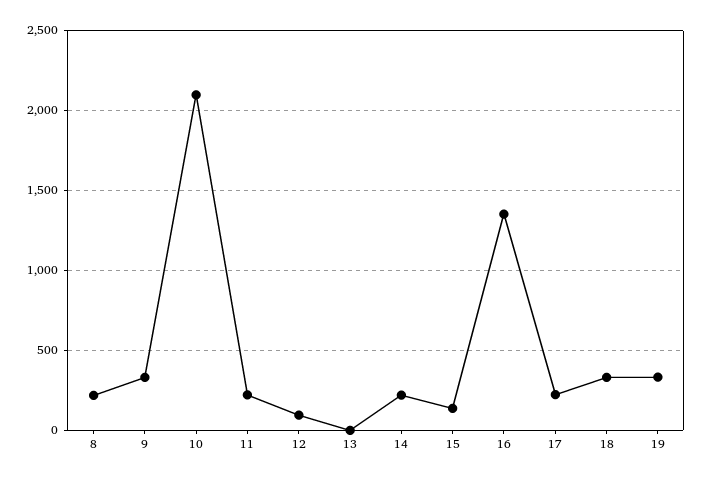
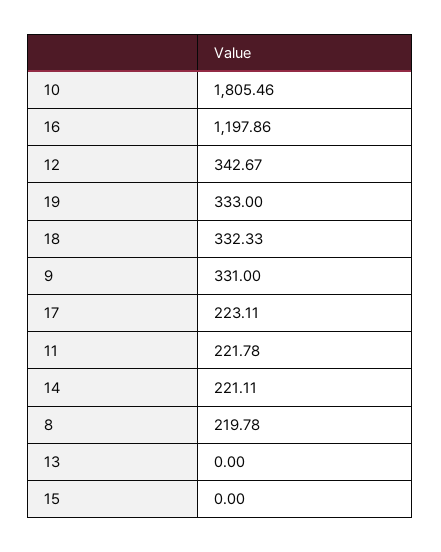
  {
    "8": 219.78,
    "9": 331,
-   "10": 2100,
+   "10": 1805.46,
    "11": 221.78,
-   "12": 100,
+   "12": 342.67,
    "13": 0,
    "14": 221.11,
-   "15": 150,
+   "15": 0,
-   "16": 1350,
+   "16": 1197.86,
    "17": 223.11,
    "18": 332.33,
    "19": 333
  }

